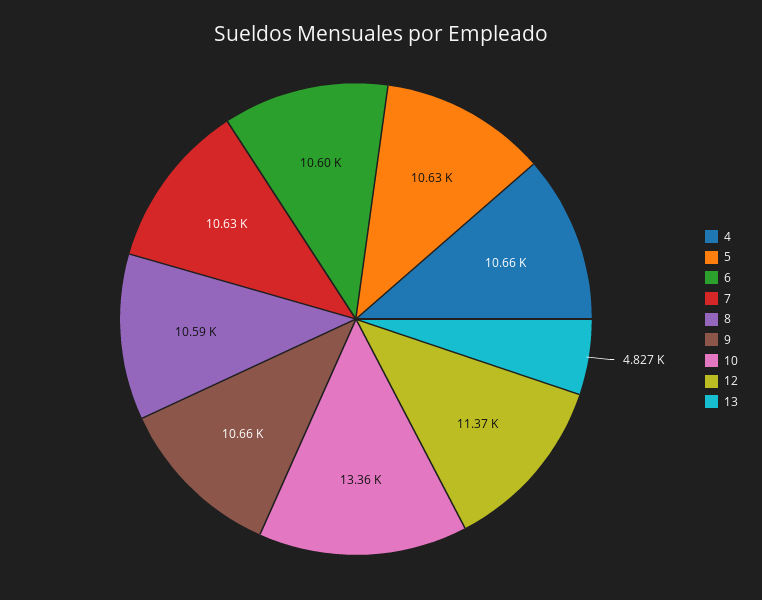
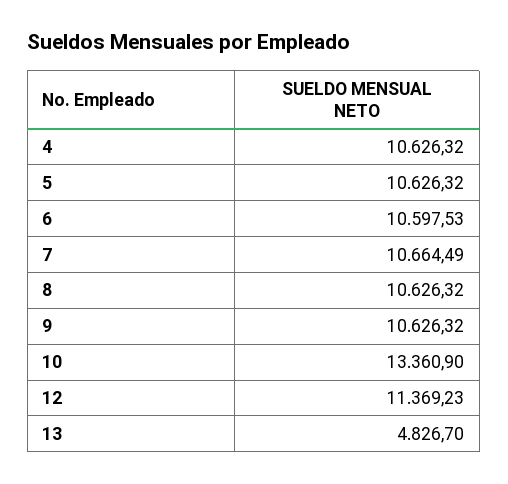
  {
-   "4": 10660,
+   "4": 10626.32,
    "5": 10626.32,
    "6": 10597.53,
-   "7": 10630,
+   "7": 10664.49,
-   "8": 10590,
+   "8": 10626.32,
-   "9": 10660,
+   "9": 10626.32,
    "10": 13360.9,
    "12": 11369.23,
    "13": 4826.7
  }

